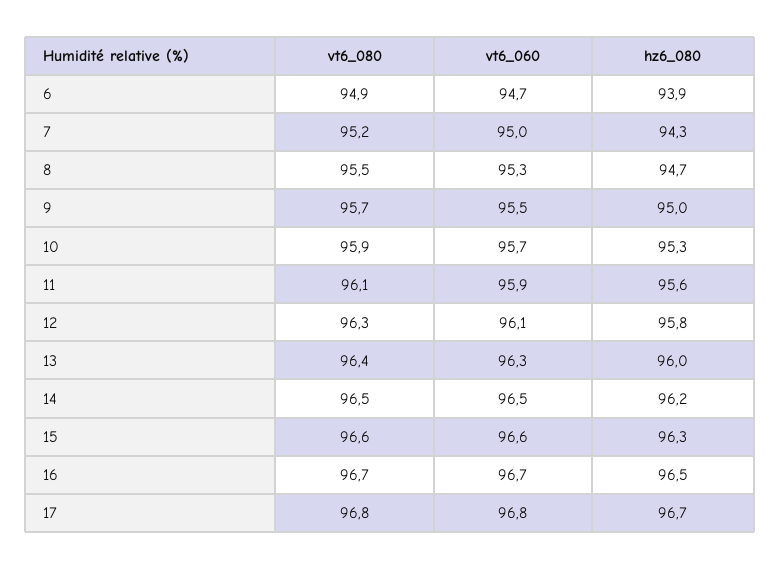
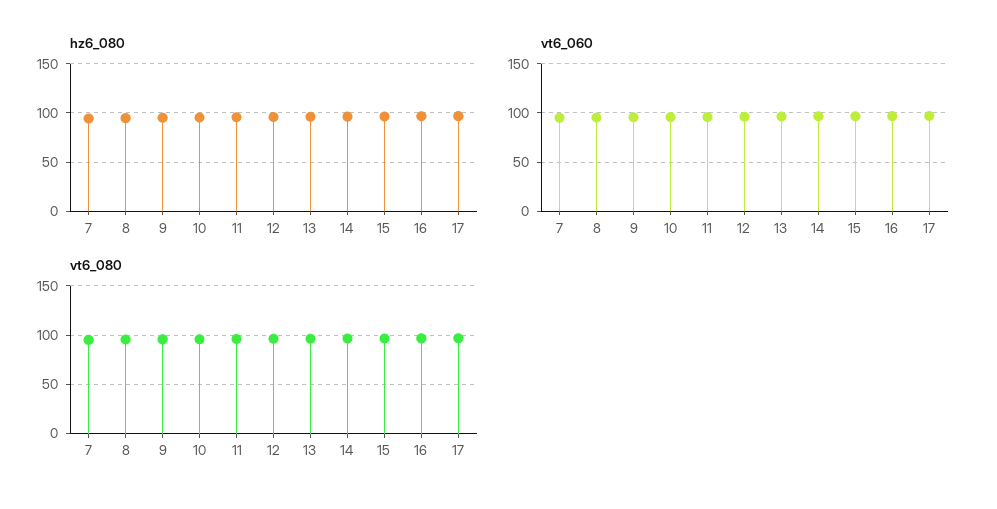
  {
    "vt6_080": {
-     "6": 94.9,
      "7": 95.2,
      "8": 95.5,
      "9": 95.7,
      "10": 95.9,
      "11": 96.1,
      "12": 96.3,
      "13": 96.4,
      "14": 96.5,
      "15": 96.6,
      "16": 96.7,
      "17": 96.8
    },
    "vt6_060": {
-     "6": 94.7,
      "7": 95,
      "8": 95.3,
      "9": 95.5,
      "10": 95.7,
      "11": 95.9,
      "12": 96.1,
      "13": 96.3,
      "14": 96.5,
      "15": 96.6,
      "16": 96.7,
      "17": 96.8
    },
    "hz6_080": {
-     "6": 93.9,
      "7": 94.3,
      "8": 94.7,
      "9": 95,
      "10": 95.3,
      "11": 95.6,
      "12": 95.8,
      "13": 96,
      "14": 96.2,
      "15": 96.3,
      "16": 96.5,
      "17": 96.7
    }
  }

